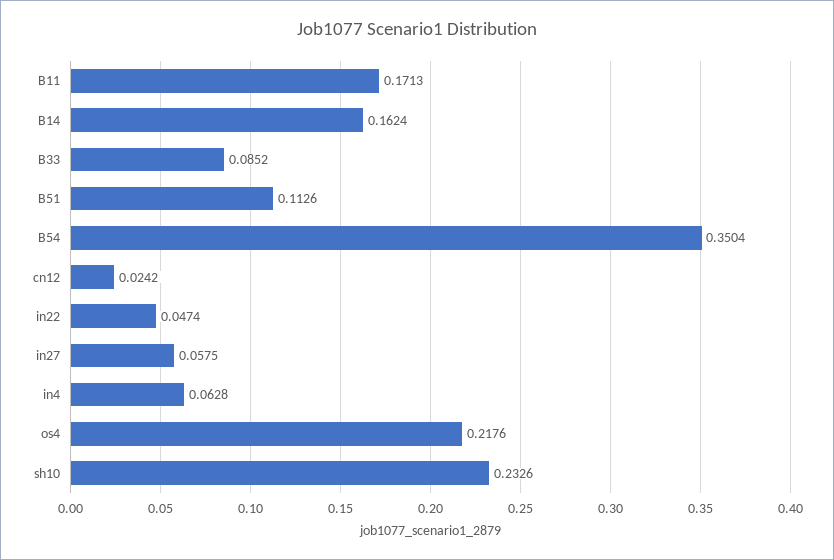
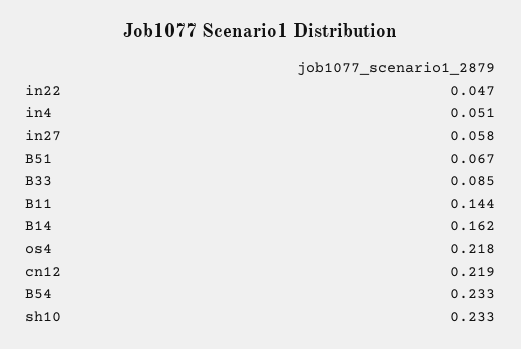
  {
-   "B11": 0.1713,
+   "B11": 0.144,
    "B14": 0.1624,
    "B33": 0.0852,
-   "B51": 0.1126,
+   "B51": 0.067,
-   "B54": 0.3504,
+   "B54": 0.233,
-   "cn12": 0.0242,
+   "cn12": 0.219,
    "in22": 0.0474,
    "in27": 0.0575,
-   "in4": 0.0628,
+   "in4": 0.051,
    "os4": 0.2176,
    "sh10": 0.2326
  }

